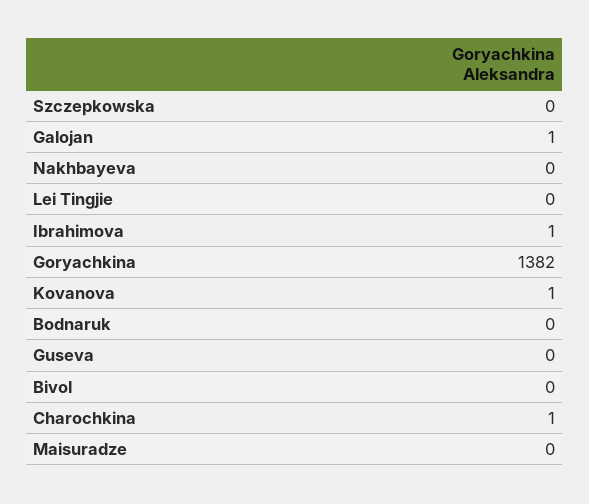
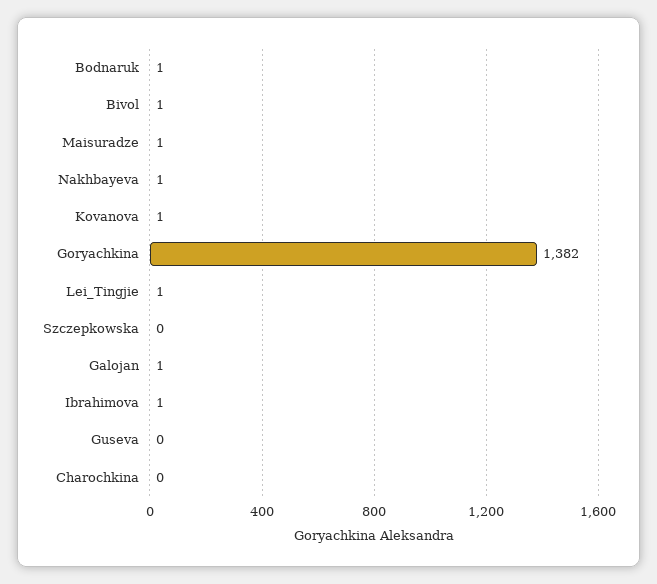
  {
    "Szczepkowska": 0,
    "Galojan": 1,
-   "Nakhbayeva": 0,
+   "Nakhbayeva": 1,
-   "Lei Tingjie": 0,
+   "Lei Tingjie": 1,
    "Ibrahimova": 1,
    "Goryachkina": 1382,
    "Kovanova": 1,
-   "Bodnaruk": 0,
+   "Bodnaruk": 1,
    "Guseva": 0,
-   "Bivol": 0,
+   "Bivol": 1,
-   "Charochkina": 1,
+   "Charochkina": 0,
-   "Maisuradze": 0
+   "Maisuradze": 1
  }

